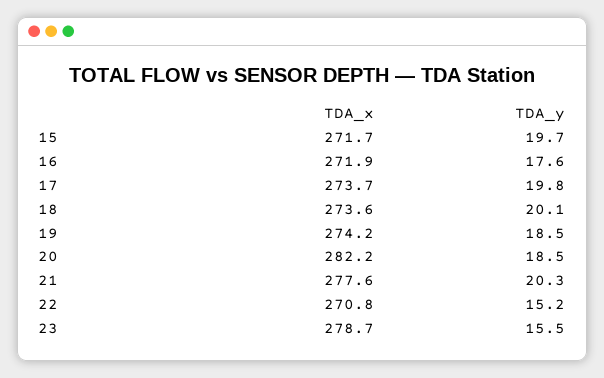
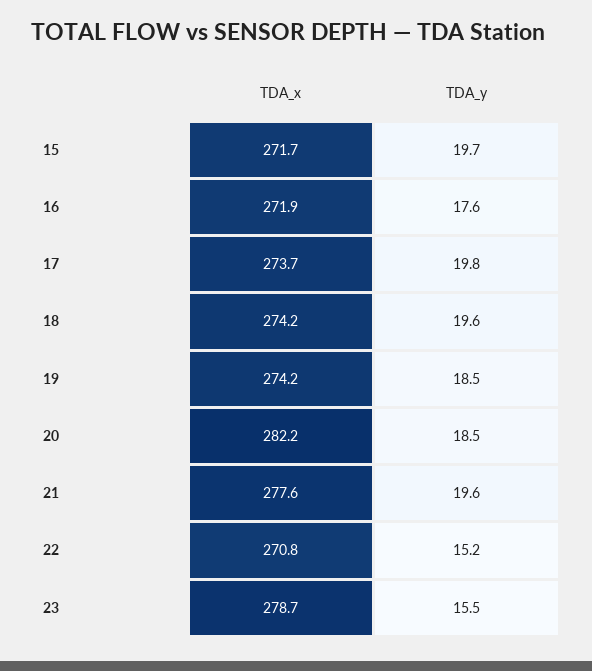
  {
    "TDA_x": {
      "15": 271.7,
      "16": 271.9,
      "17": 273.7,
-     "18": 273.6,
+     "18": 274.2,
      "19": 274.2,
      "20": 282.2,
      "21": 277.6,
      "22": 270.8,
      "23": 278.7
    },
    "TDA_y": {
      "15": 19.7,
      "16": 17.6,
      "17": 19.8,
-     "18": 20.1,
+     "18": 19.6,
      "19": 18.5,
      "20": 18.5,
-     "21": 20.3,
+     "21": 19.6,
      "22": 15.2,
      "23": 15.5
    }
  }

